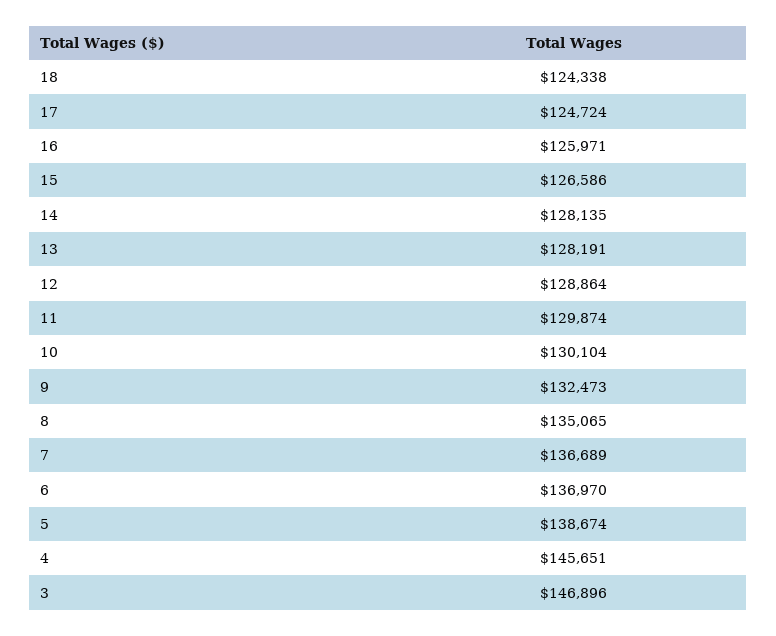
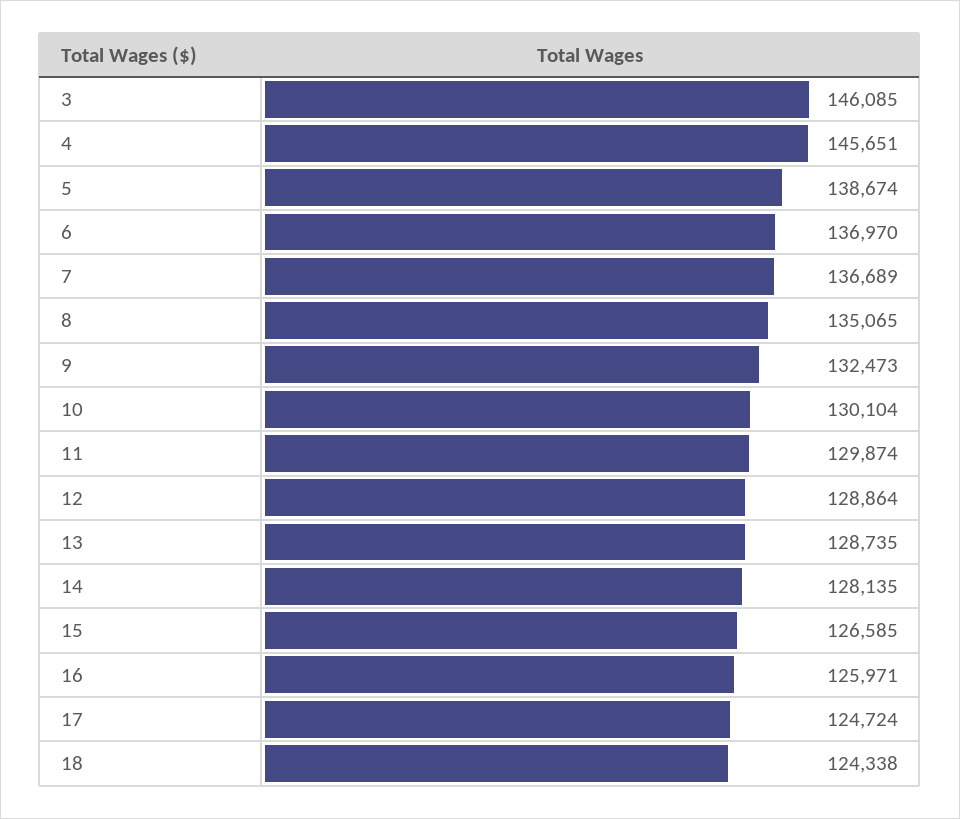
  {
    "18": 124338,
    "17": 124724,
    "16": 125971,
-   "15": 126586,
+   "15": 126585,
    "14": 128135,
-   "13": 128191,
+   "13": 128735,
    "12": 128864,
    "11": 129874,
    "10": 130104,
    "9": 132473,
    "8": 135065,
    "7": 136689,
    "6": 136970,
    "5": 138674,
    "4": 145651,
-   "3": 146896
+   "3": 146085
  }

